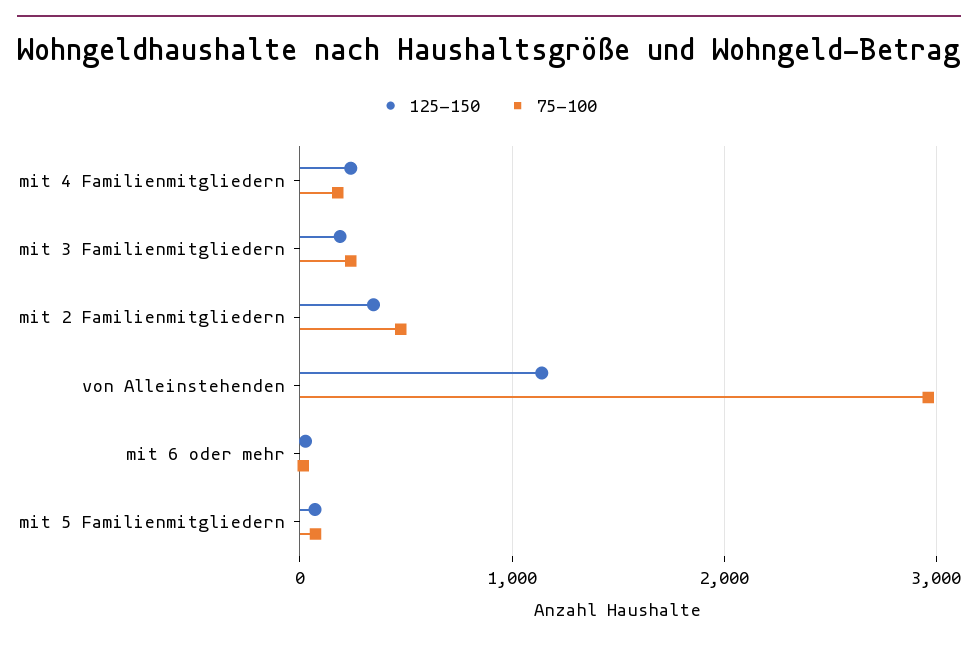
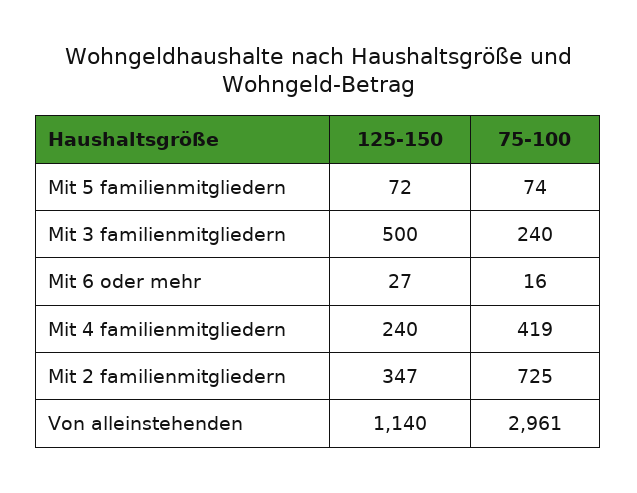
  {
    "125-150": {
      "mit 4 Familienmitgliedern": 240,
-     "mit 3 Familienmitgliedern": 200,
+     "mit 3 Familienmitgliedern": 500,
      "mit 2 Familienmitgliedern": 347,
      "von Alleinstehenden": 1140,
      "mit 6 oder mehr": 27,
      "mit 5 Familienmitgliedern": 72
    },
    "75-100": {
-     "mit 4 Familienmitgliedern": 200,
+     "mit 4 Familienmitgliedern": 419,
      "mit 3 Familienmitgliedern": 240,
-     "mit 2 Familienmitgliedern": 500,
+     "mit 2 Familienmitgliedern": 725,
      "von Alleinstehenden": 2961,
      "mit 6 oder mehr": 16,
      "mit 5 Familienmitgliedern": 74
    }
  }

